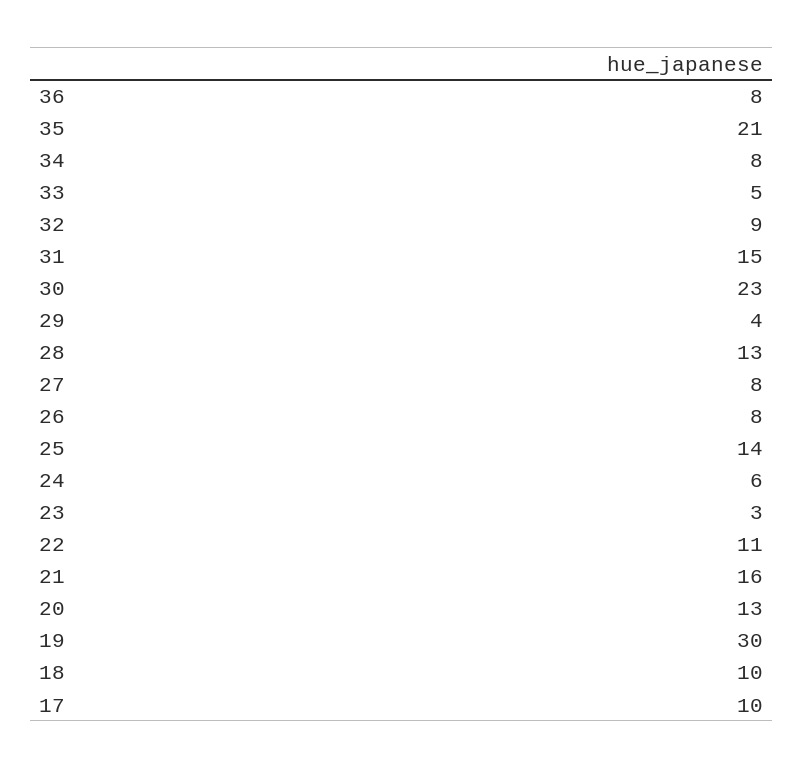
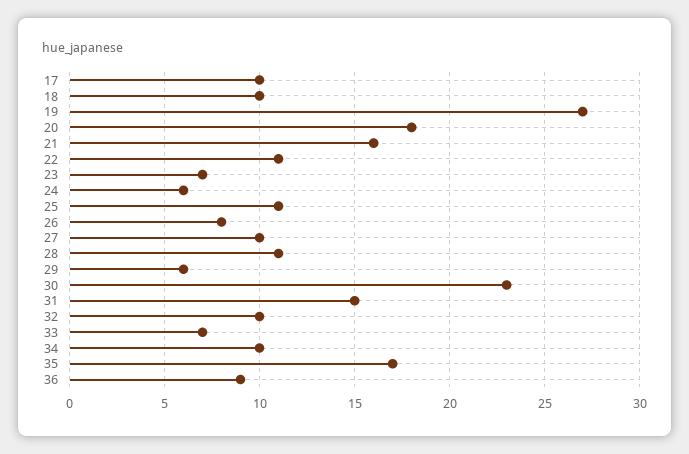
  {
-   "36": 8,
+   "36": 9,
-   "35": 21,
+   "35": 17,
-   "34": 8,
+   "34": 10,
-   "33": 5,
+   "33": 7,
-   "32": 9,
+   "32": 10,
    "31": 15,
    "30": 23,
-   "29": 4,
+   "29": 6,
-   "28": 13,
+   "28": 11,
-   "27": 8,
+   "27": 10,
    "26": 8,
-   "25": 14,
+   "25": 11,
    "24": 6,
-   "23": 3,
+   "23": 7,
    "22": 11,
    "21": 16,
-   "20": 13,
+   "20": 18,
-   "19": 30,
+   "19": 27,
    "18": 10,
    "17": 10
  }

